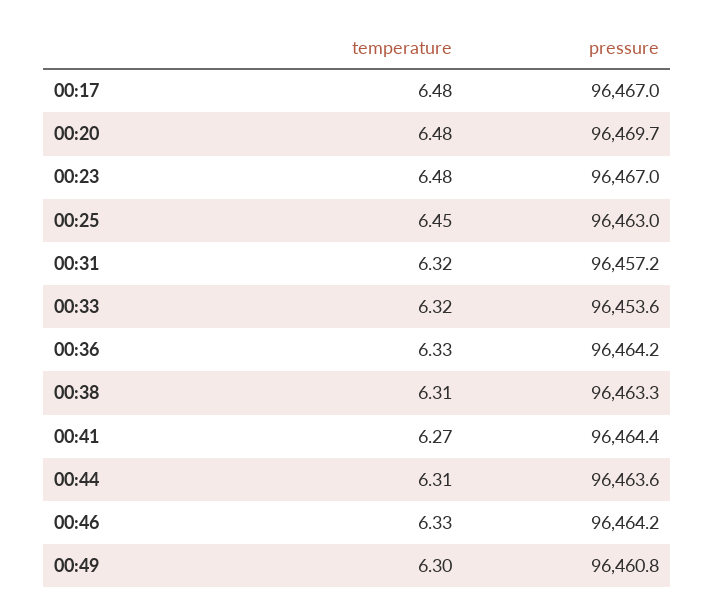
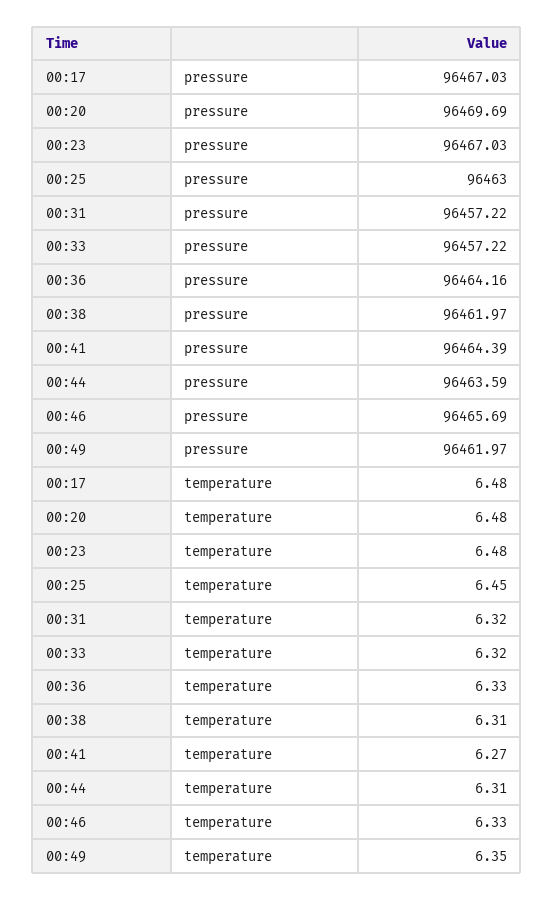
  {
    "temperature": {
      "00:17": 6.48,
      "00:20": 6.48,
      "00:23": 6.48,
      "00:25": 6.45,
      "00:31": 6.32,
      "00:33": 6.32,
      "00:36": 6.33,
      "00:38": 6.31,
      "00:41": 6.27,
      "00:44": 6.31,
      "00:46": 6.33,
-     "00:49": 6.3
+     "00:49": 6.35
    },
    "pressure": {
      "00:17": 96467.03,
      "00:20": 96469.69,
      "00:23": 96467.03,
      "00:25": 96463,
      "00:31": 96457.22,
-     "00:33": 96453.6,
+     "00:33": 96457.22,
      "00:36": 96464.16,
-     "00:38": 96463.3,
+     "00:38": 96461.97,
      "00:41": 96464.39,
      "00:44": 96463.59,
-     "00:46": 96464.2,
+     "00:46": 96465.69,
-     "00:49": 96460.8
+     "00:49": 96461.97
    }
  }

